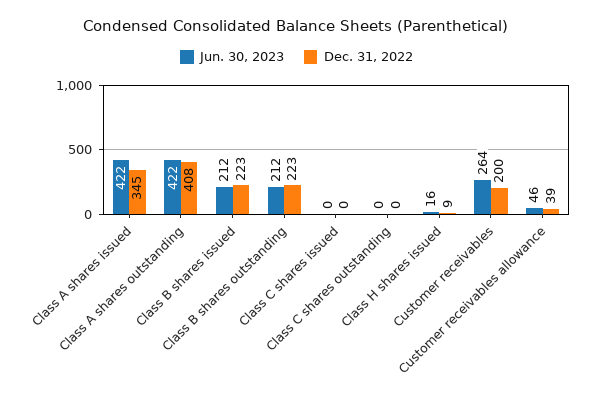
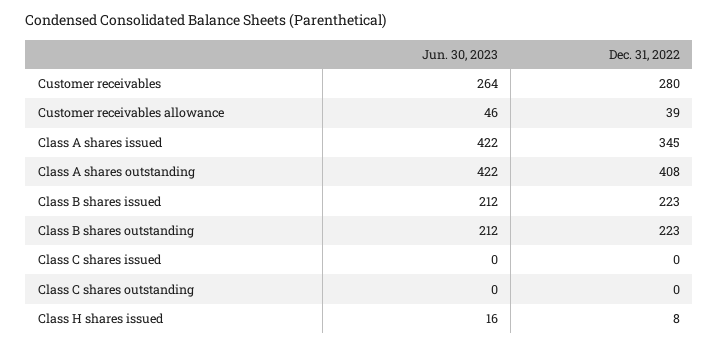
  {
    "Jun. 30, 2023": {
      "Class A shares issued": 422,
      "Class A shares outstanding": 422,
      "Class B shares issued": 212,
      "Class B shares outstanding": 212,
      "Class C shares issued": 0,
      "Class C shares outstanding": 0,
      "Class H shares issued": 16,
      "Customer receivables": 264,
      "Customer receivables allowance": 46
    },
    "Dec. 31, 2022": {
      "Class A shares issued": 345,
      "Class A shares outstanding": 408,
      "Class B shares issued": 223,
      "Class B shares outstanding": 223,
      "Class C shares issued": 0,
      "Class C shares outstanding": 0,
-     "Class H shares issued": 9,
+     "Class H shares issued": 8,
-     "Customer receivables": 200,
+     "Customer receivables": 280,
      "Customer receivables allowance": 39
    }
  }

